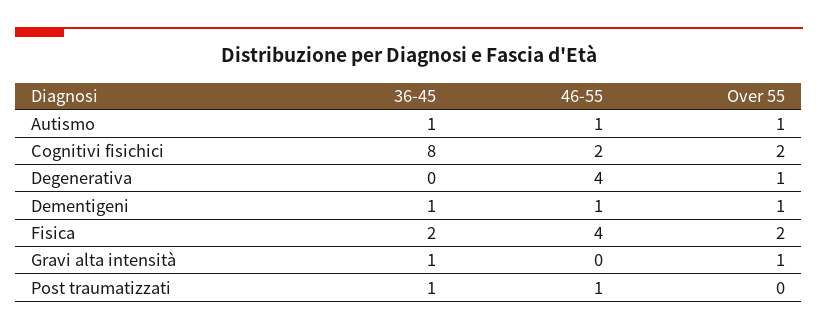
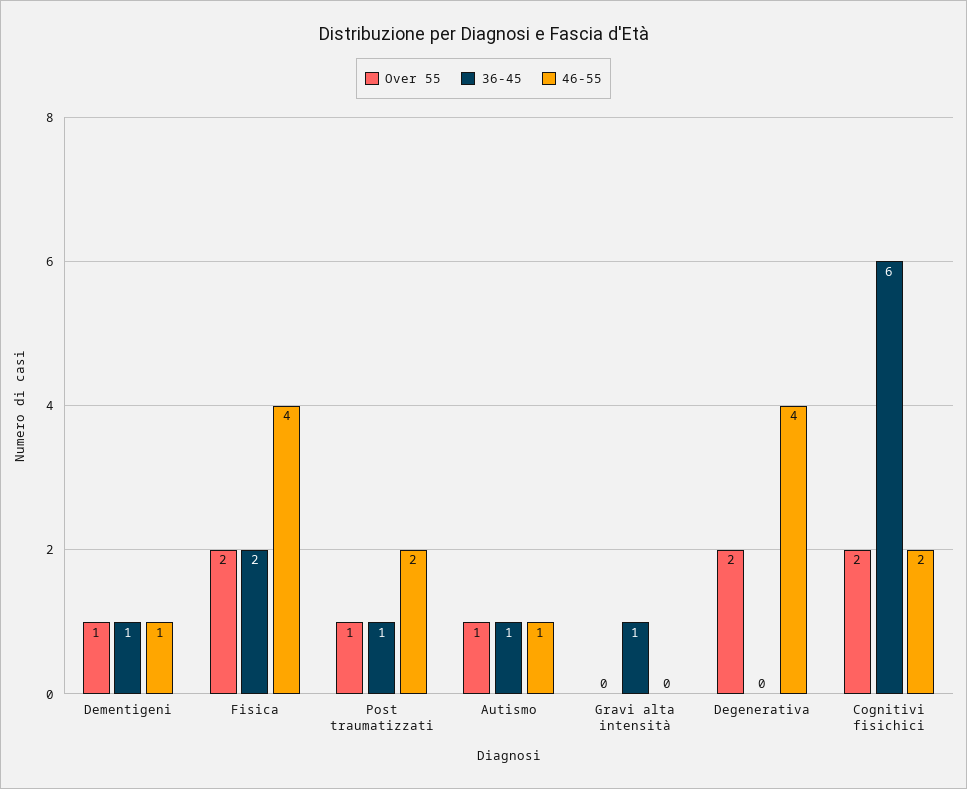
  {
    "36-45": {
      "Autismo": 1,
-     "Cognitivi fisichici": 8,
+     "Cognitivi fisichici": 6,
      "Degenerativa": 0,
      "Dementigeni": 1,
      "Fisica": 2,
      "Gravi alta intensità": 1,
      "Post traumatizzati": 1
    },
    "46-55": {
      "Autismo": 1,
      "Cognitivi fisichici": 2,
      "Degenerativa": 4,
      "Dementigeni": 1,
      "Fisica": 4,
      "Gravi alta intensità": 0,
-     "Post traumatizzati": 1
+     "Post traumatizzati": 2
    },
    "Over 55": {
      "Autismo": 1,
      "Cognitivi fisichici": 2,
-     "Degenerativa": 1,
+     "Degenerativa": 2,
      "Dementigeni": 1,
      "Fisica": 2,
-     "Gravi alta intensità": 1,
+     "Gravi alta intensità": 0,
-     "Post traumatizzati": 0
+     "Post traumatizzati": 1
    }
  }

